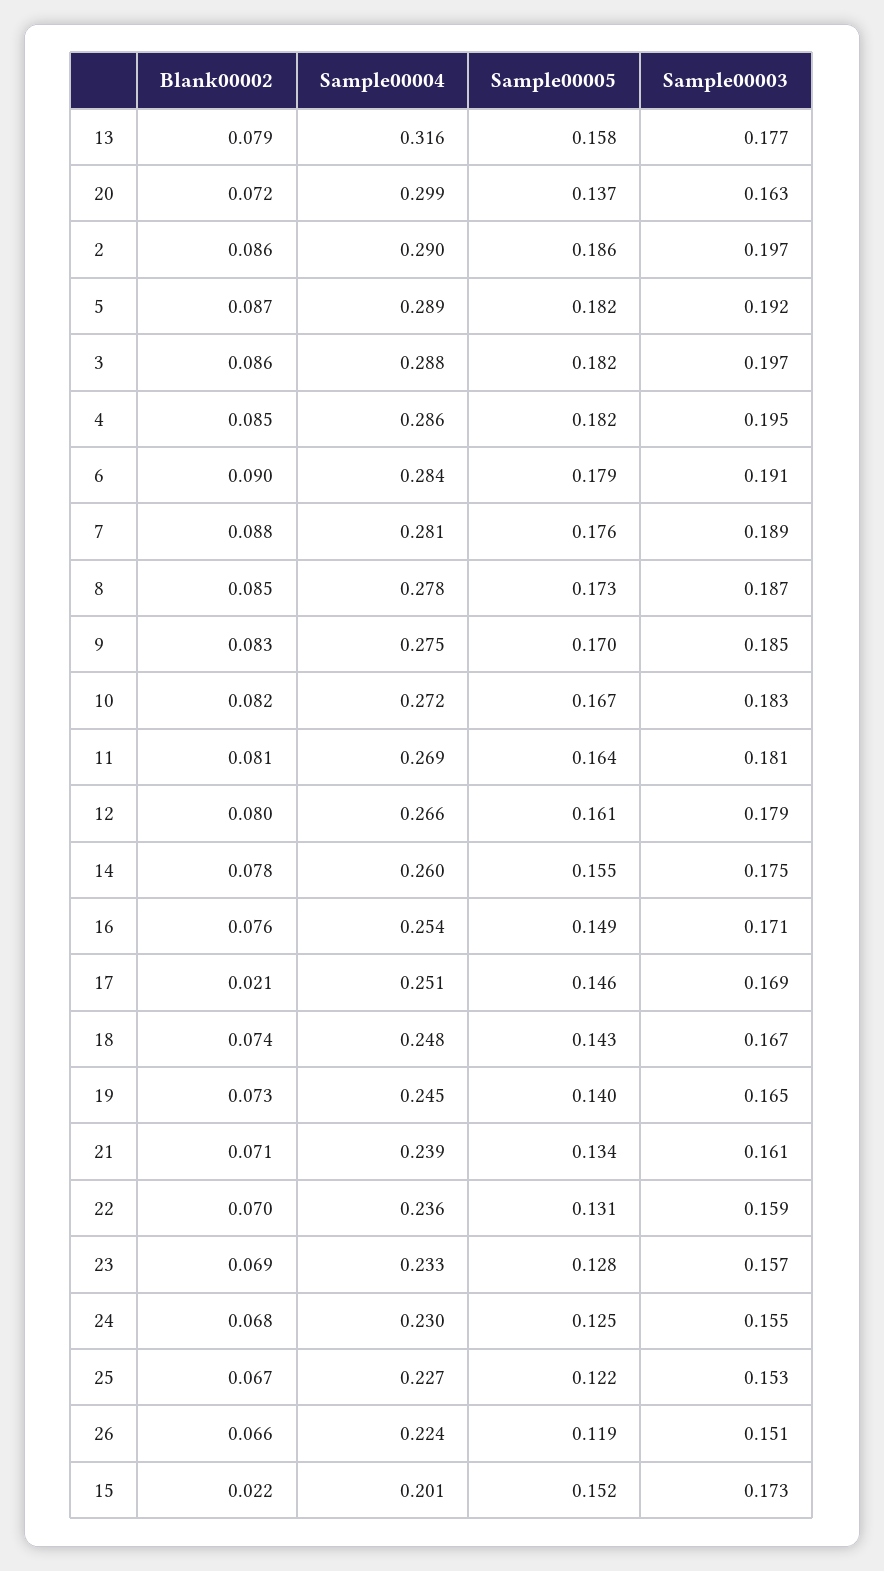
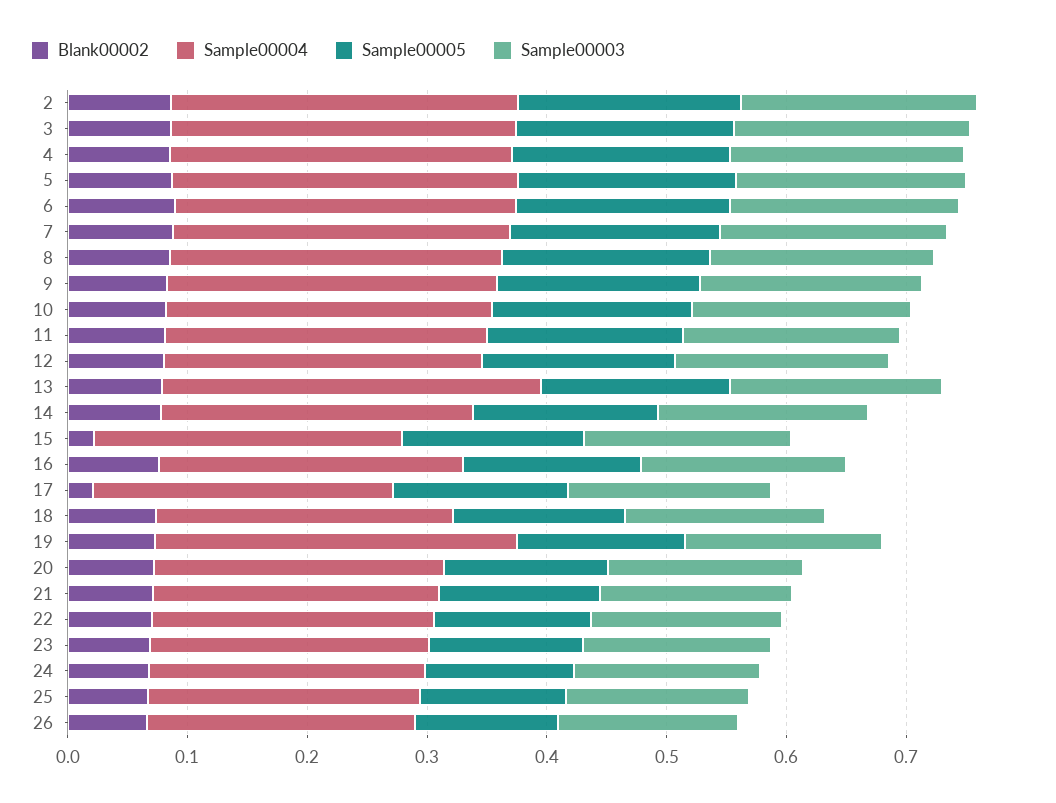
  {
    "Blank00002": {
      "13": 0.079,
      "20": 0.072,
      "2": 0.086,
      "5": 0.087,
      "3": 0.086,
      "4": 0.085,
      "6": 0.09,
      "7": 0.088,
      "8": 0.085,
      "9": 0.083,
      "10": 0.082,
      "11": 0.081,
      "12": 0.08,
      "14": 0.078,
      "16": 0.076,
      "17": 0.021,
      "18": 0.074,
      "19": 0.073,
      "21": 0.071,
      "22": 0.07,
      "23": 0.069,
      "24": 0.068,
      "25": 0.067,
      "26": 0.066,
      "15": 0.022
    },
    "Sample00004": {
      "13": 0.316,
-     "20": 0.299,
+     "20": 0.24,
      "2": 0.29,
      "5": 0.289,
      "3": 0.288,
      "4": 0.286,
      "6": 0.284,
      "7": 0.281,
      "8": 0.278,
      "9": 0.275,
      "10": 0.272,
      "11": 0.269,
      "12": 0.266,
      "14": 0.26,
      "16": 0.254,
      "17": 0.251,
      "18": 0.248,
-     "19": 0.245,
+     "19": 0.3,
      "21": 0.239,
      "22": 0.236,
      "23": 0.233,
      "24": 0.23,
      "25": 0.227,
      "26": 0.224,
-     "15": 0.201
+     "15": 0.26
    },
    "Sample00005": {
      "13": 0.158,
      "20": 0.137,
      "2": 0.186,
      "5": 0.182,
      "3": 0.182,
      "4": 0.182,
      "6": 0.179,
      "7": 0.176,
      "8": 0.173,
      "9": 0.17,
      "10": 0.167,
      "11": 0.164,
      "12": 0.161,
      "14": 0.155,
      "16": 0.149,
      "17": 0.146,
      "18": 0.143,
      "19": 0.14,
      "21": 0.134,
      "22": 0.131,
      "23": 0.128,
      "24": 0.125,
      "25": 0.122,
      "26": 0.119,
      "15": 0.152
    },
    "Sample00003": {
      "13": 0.177,
      "20": 0.163,
      "2": 0.197,
      "5": 0.192,
      "3": 0.197,
      "4": 0.195,
      "6": 0.191,
      "7": 0.189,
      "8": 0.187,
      "9": 0.185,
      "10": 0.183,
      "11": 0.181,
      "12": 0.179,
      "14": 0.175,
      "16": 0.171,
      "17": 0.169,
      "18": 0.167,
      "19": 0.165,
      "21": 0.161,
      "22": 0.159,
      "23": 0.157,
      "24": 0.155,
      "25": 0.153,
      "26": 0.151,
      "15": 0.173
    }
  }

